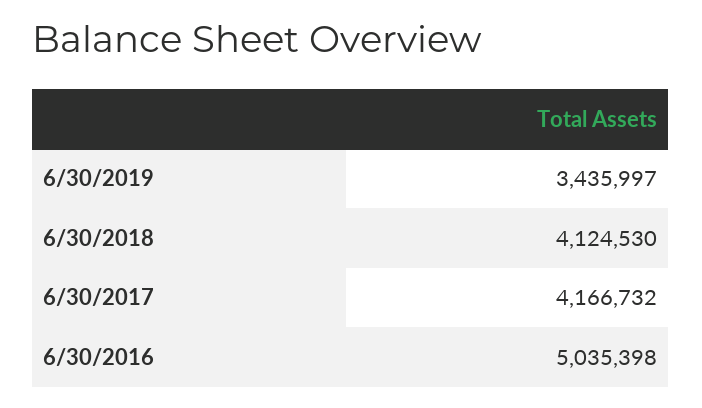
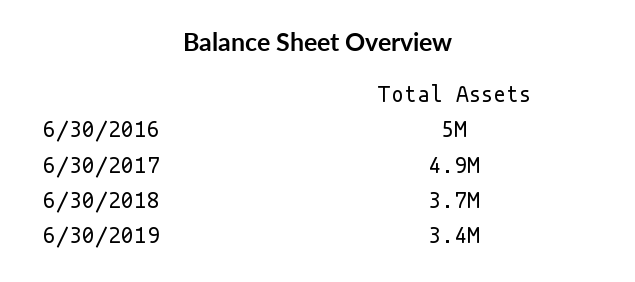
  {
    "6/30/2019": 3435997,
-   "6/30/2018": 4124530,
+   "6/30/2018": 3700000,
-   "6/30/2017": 4166732,
+   "6/30/2017": 4900000,
    "6/30/2016": 5035398
  }

